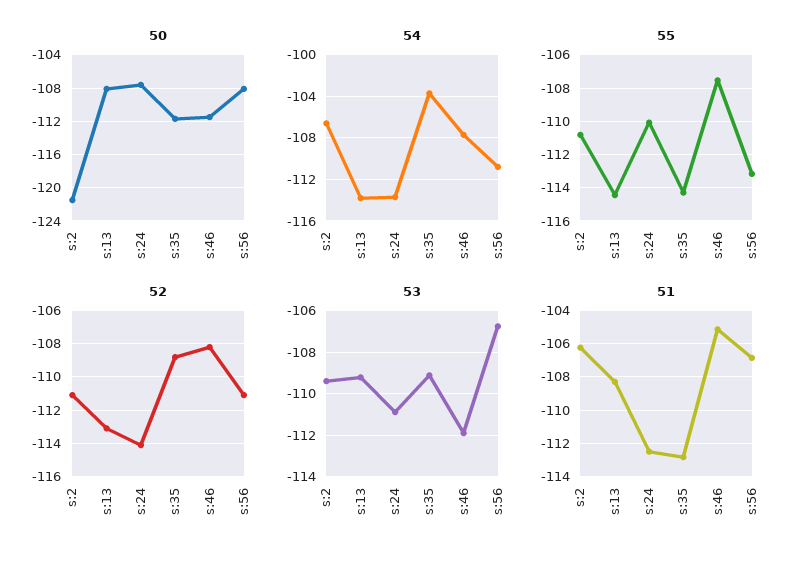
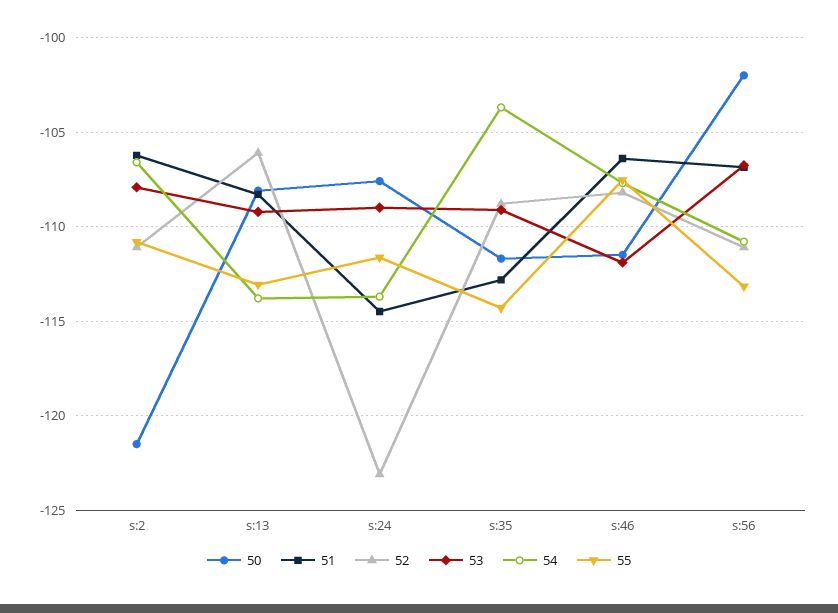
  {
    "50": {
      "s:2": -121.5,
      "s:13": -108,
      "s:24": -107.5,
      "s:35": -111.5,
      "s:46": -111.5,
-     "s:56": -108
+     "s:56": -102
    },
    "54": {
      "s:2": -106.5,
      "s:13": -114,
      "s:24": -113.5,
      "s:35": -103.5,
      "s:46": -107.5,
      "s:56": -111
    },
    "55": {
      "s:2": -111,
-     "s:13": -114.5,
+     "s:13": -113,
-     "s:24": -110,
+     "s:24": -111.5,
      "s:35": -114.5,
      "s:46": -107.5,
      "s:56": -113
    },
    "52": {
      "s:2": -111,
-     "s:13": -113,
+     "s:13": -106,
-     "s:24": -114,
+     "s:24": -123,
      "s:35": -109,
      "s:46": -108,
      "s:56": -111
    },
    "53": {
-     "s:2": -109.5,
+     "s:2": -108,
      "s:13": -109,
-     "s:24": -111,
+     "s:24": -109,
      "s:35": -109,
      "s:46": -112,
      "s:56": -107
    },
    "51": {
      "s:2": -106,
      "s:13": -108.5,
-     "s:24": -112.5,
+     "s:24": -114.5,
      "s:35": -113,
-     "s:46": -105,
+     "s:46": -106.5,
      "s:56": -107
    }
  }

